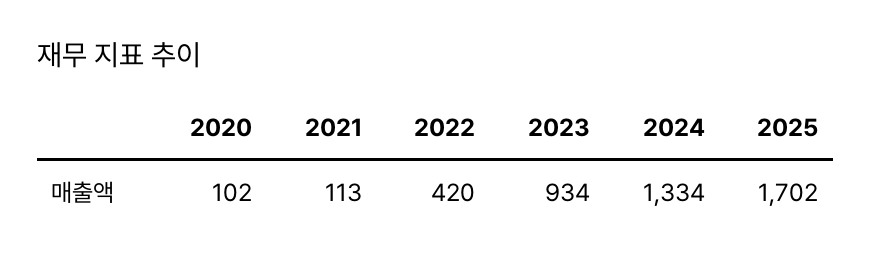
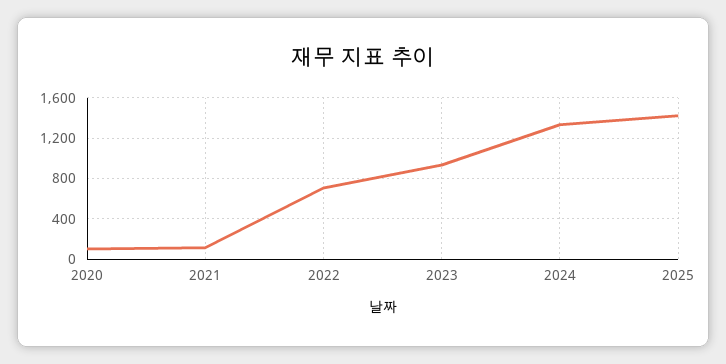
  {
    "2020": 102,
    "2021": 113,
-   "2022": 420,
+   "2022": 700,
    "2023": 934,
    "2024": 1334,
-   "2025": 1702
+   "2025": 1400
  }

